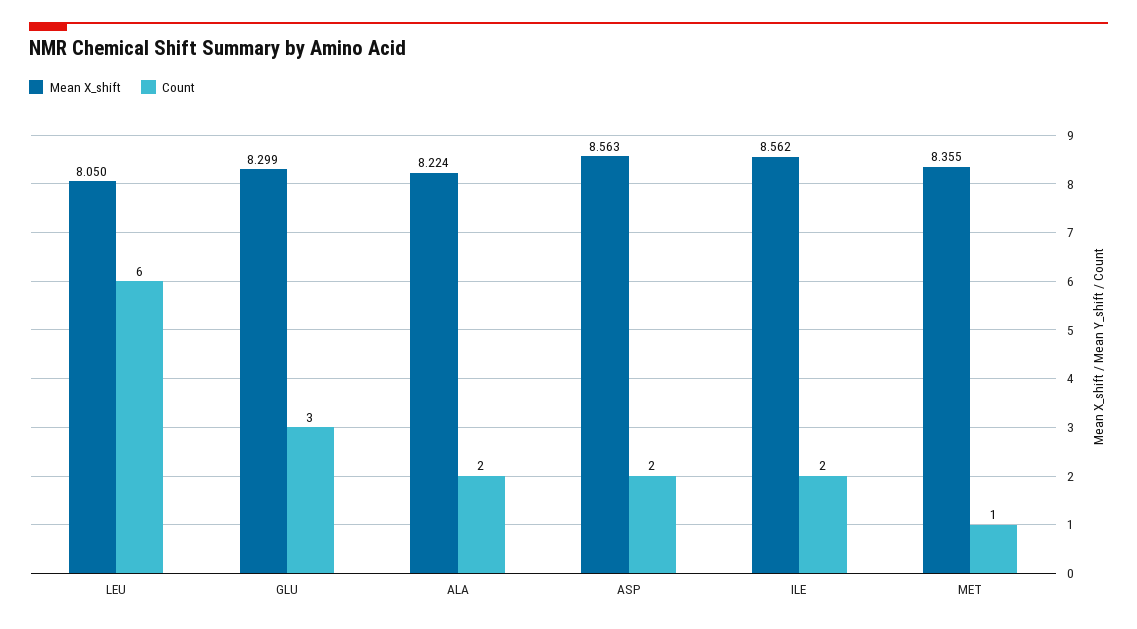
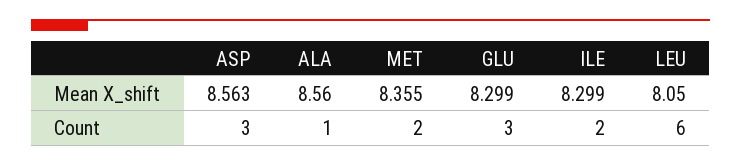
  {
    "Mean X_shift": {
      "LEU": 8.05,
      "GLU": 8.299,
-     "ALA": 8.224,
+     "ALA": 8.56,
      "ASP": 8.563,
-     "ILE": 8.562,
+     "ILE": 8.299,
      "MET": 8.355
    },
    "Count": {
      "LEU": 6,
      "GLU": 3,
-     "ALA": 2,
+     "ALA": 1,
-     "ASP": 2,
+     "ASP": 3,
      "ILE": 2,
-     "MET": 1
+     "MET": 2
    }
  }

